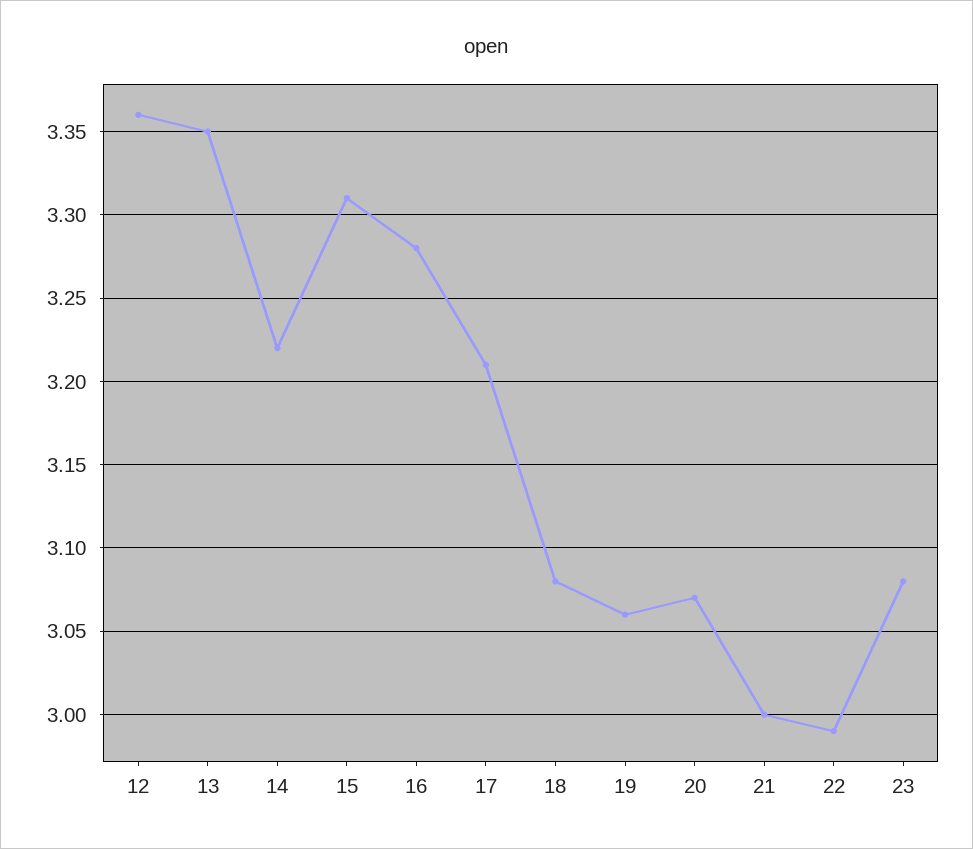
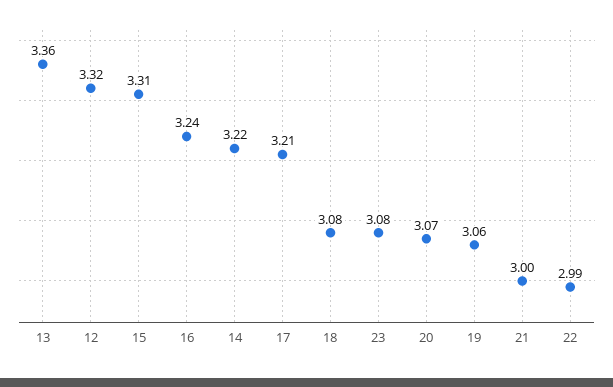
  {
-   "12": 3.36,
+   "12": 3.32,
-   "13": 3.35,
+   "13": 3.36,
    "14": 3.22,
    "15": 3.31,
-   "16": 3.28,
+   "16": 3.24,
    "17": 3.21,
    "18": 3.08,
    "19": 3.06,
    "20": 3.07,
    "21": 3,
    "22": 2.99,
    "23": 3.08
  }

